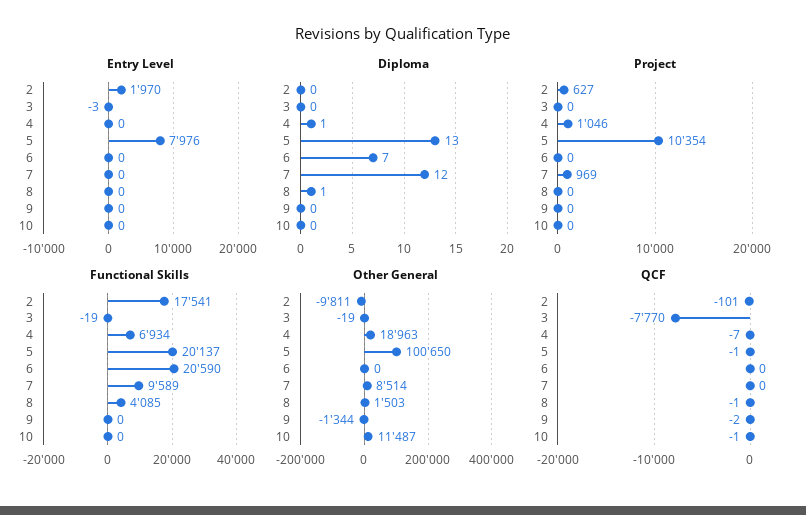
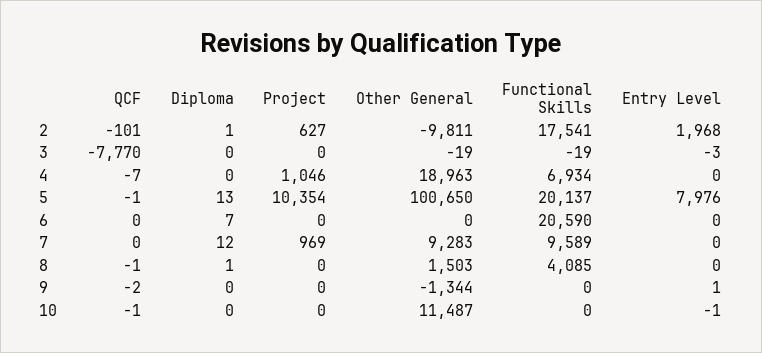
  {
    "Entry Level": {
-     "2": 1970,
+     "2": 1968,
      "3": -3,
      "4": 0,
      "5": 7976,
      "6": 0,
      "7": 0,
      "8": 0,
-     "9": 0,
+     "9": 1,
-     "10": 0
+     "10": -1
    },
    "Diploma": {
-     "2": 0,
+     "2": 1,
      "3": 0,
-     "4": 1,
+     "4": 0,
      "5": 13,
      "6": 7,
      "7": 12,
      "8": 1,
      "9": 0,
      "10": 0
    },
    "Project": {
      "2": 627,
      "3": 0,
      "4": 1046,
      "5": 10354,
      "6": 0,
      "7": 969,
      "8": 0,
      "9": 0,
      "10": 0
    },
    "Functional Skills": {
      "2": 17541,
      "3": -19,
      "4": 6934,
      "5": 20137,
      "6": 20590,
      "7": 9589,
      "8": 4085,
      "9": 0,
      "10": 0
    },
    "Other General": {
      "2": -9811,
      "3": -19,
      "4": 18963,
      "5": 100650,
      "6": 0,
-     "7": 8514,
+     "7": 9283,
      "8": 1503,
      "9": -1344,
      "10": 11487
    },
    "QCF": {
      "2": -101,
      "3": -7770,
      "4": -7,
      "5": -1,
      "6": 0,
      "7": 0,
      "8": -1,
      "9": -2,
      "10": -1
    }
  }

